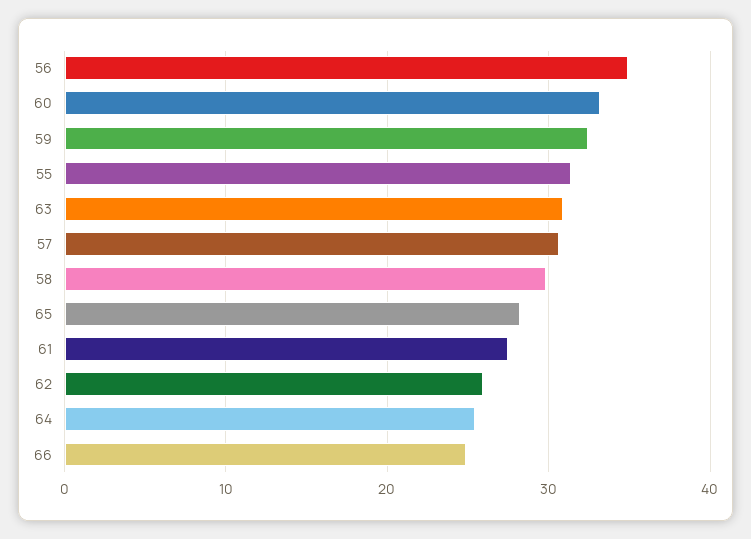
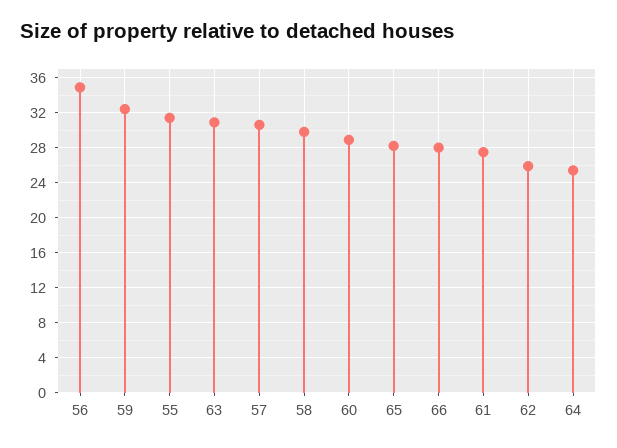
  {
    "56": 35,
-   "60": 33,
+   "60": 29,
    "59": 32,
    "55": 31,
    "63": 31,
    "57": 31,
    "58": 30,
    "65": 28,
    "61": 28,
    "62": 26,
    "64": 25,
-   "66": 25
+   "66": 28
  }

